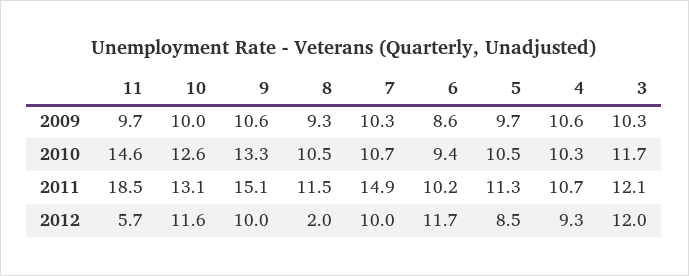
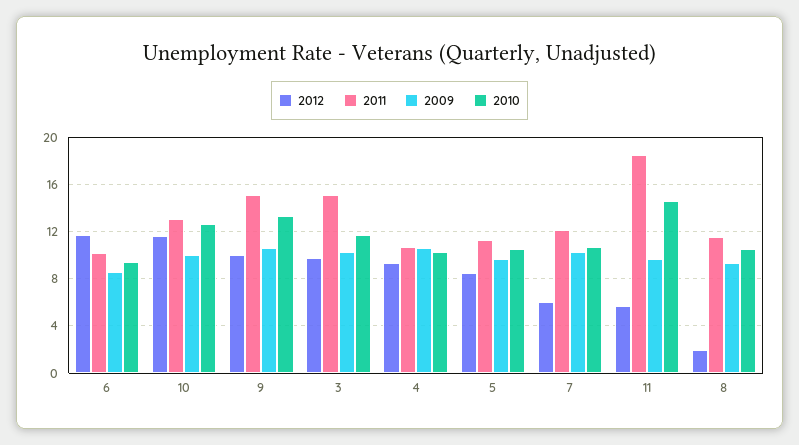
  {
    "2009": {
      "11": 9.7,
      "10": 10,
      "9": 10.6,
      "8": 9.3,
      "7": 10.3,
      "6": 8.6,
      "5": 9.7,
      "4": 10.6,
      "3": 10.3
    },
    "2010": {
      "11": 14.6,
      "10": 12.6,
      "9": 13.3,
      "8": 10.5,
      "7": 10.7,
      "6": 9.4,
      "5": 10.5,
      "4": 10.3,
      "3": 11.7
    },
    "2011": {
      "11": 18.5,
      "10": 13.1,
      "9": 15.1,
      "8": 11.5,
-     "7": 14.9,
+     "7": 12,
      "6": 10.2,
      "5": 11.3,
      "4": 10.7,
-     "3": 12.1
+     "3": 15
    },
    "2012": {
      "11": 5.7,
      "10": 11.6,
      "9": 10,
      "8": 2,
-     "7": 10,
+     "7": 6,
      "6": 11.7,
      "5": 8.5,
      "4": 9.3,
-     "3": 12
+     "3": 10
    }
  }

